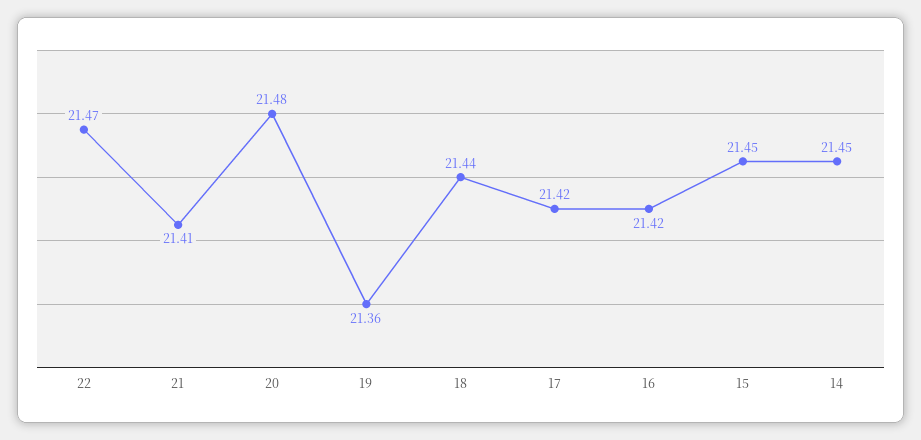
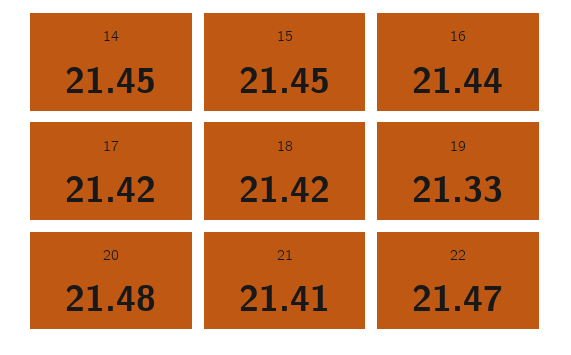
  {
    "22": 21.47,
    "21": 21.41,
    "20": 21.48,
-   "19": 21.36,
+   "19": 21.33,
-   "18": 21.44,
+   "18": 21.42,
    "17": 21.42,
-   "16": 21.42,
+   "16": 21.44,
    "15": 21.45,
    "14": 21.45
  }

